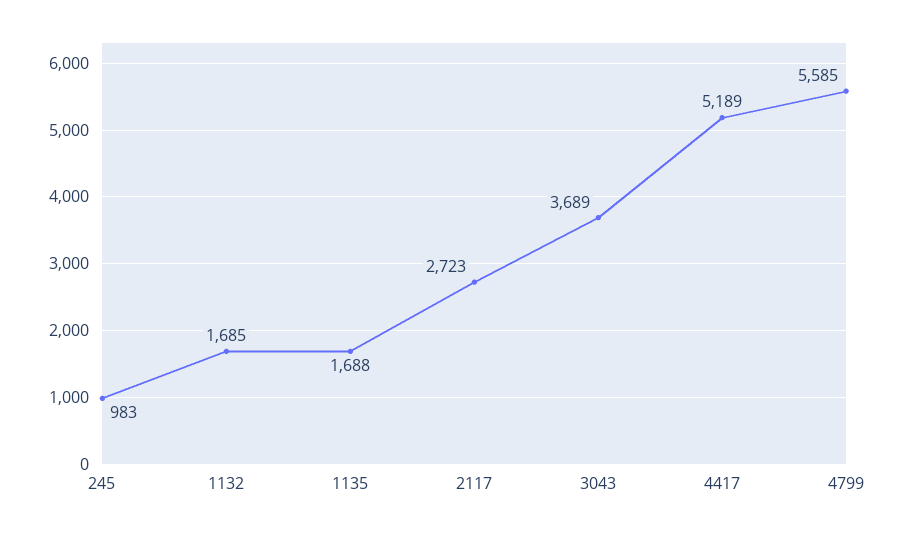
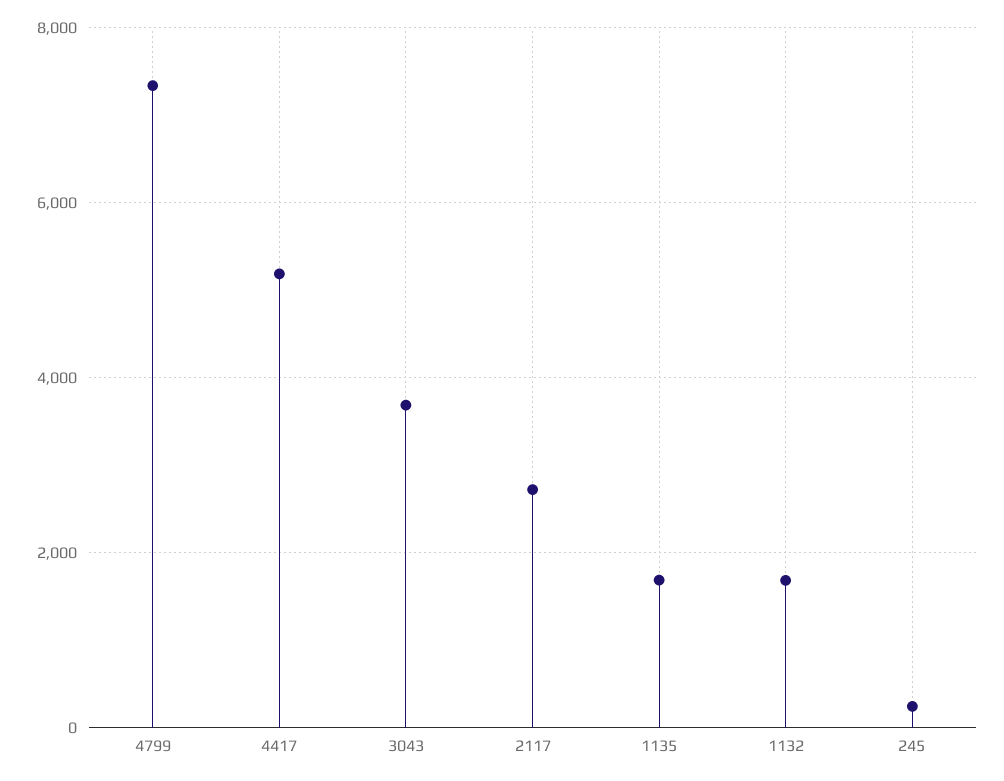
  {
-   "245": 983,
+   "245": 200,
    "1132": 1685,
    "1135": 1688,
    "2117": 2723,
    "3043": 3689,
    "4417": 5189,
-   "4799": 5585
+   "4799": 7400
  }

